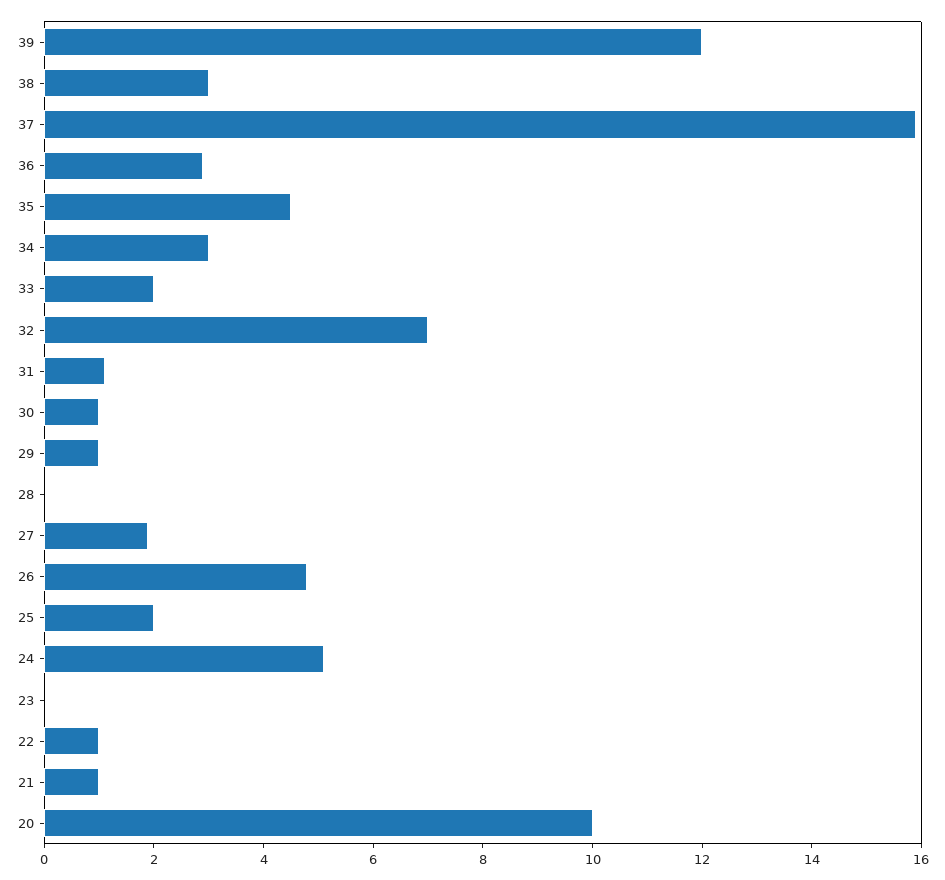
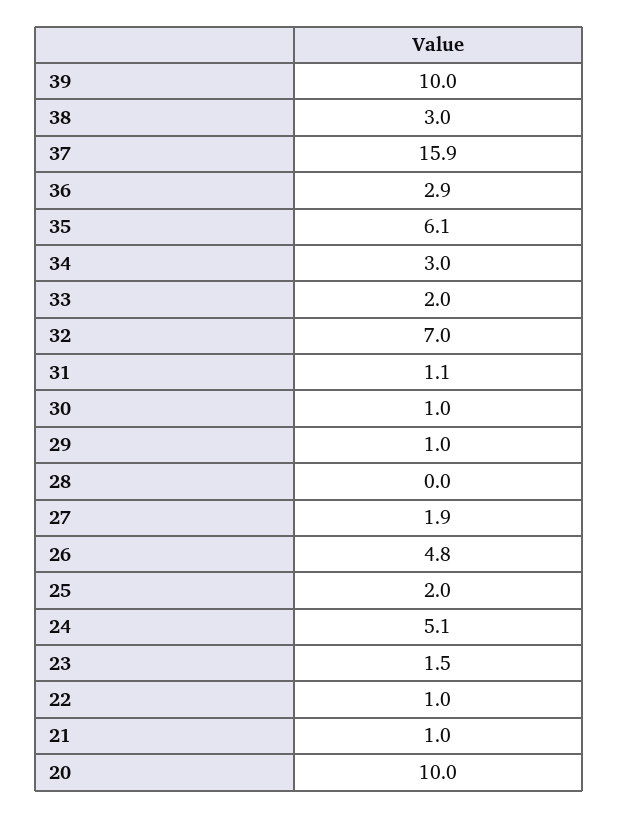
  {
-   "39": 12,
+   "39": 10,
    "38": 3,
    "37": 15.9,
    "36": 2.9,
-   "35": 4.5,
+   "35": 6.1,
    "34": 3,
    "33": 2,
    "32": 7,
    "31": 1.1,
    "30": 1,
    "29": 1,
    "28": 0,
    "27": 1.9,
    "26": 4.8,
    "25": 2,
    "24": 5.1,
-   "23": 0,
+   "23": 1.5,
    "22": 1,
    "21": 1,
    "20": 10
  }

